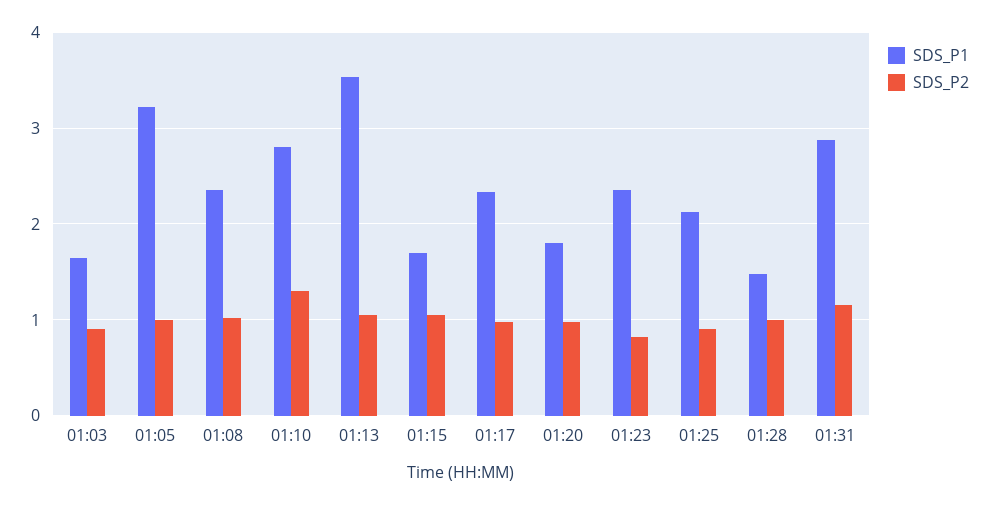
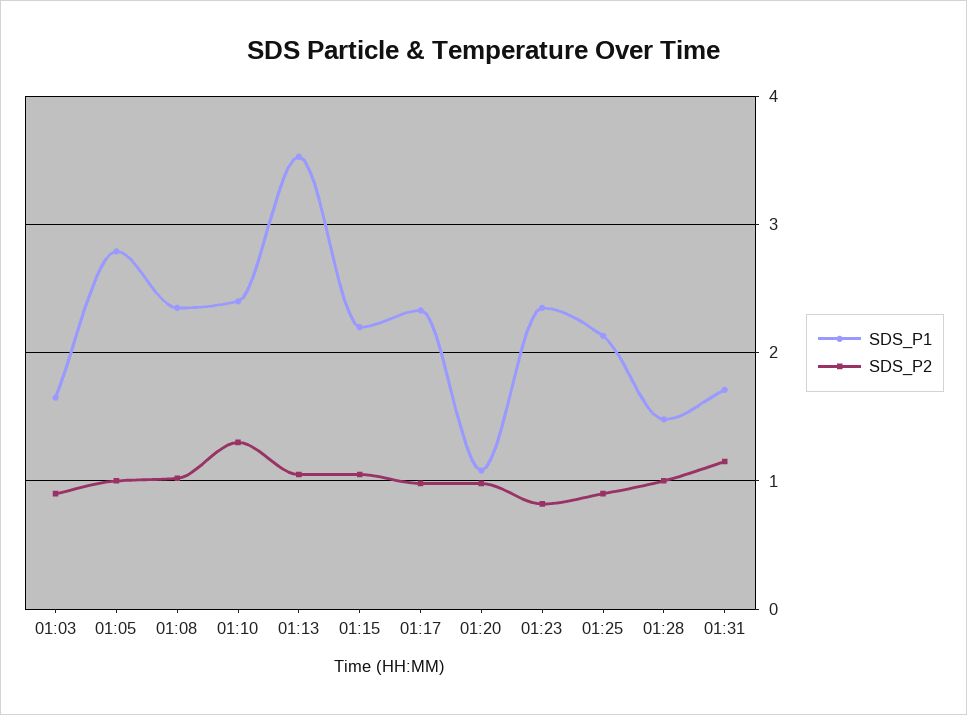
  {
    "SDS_P1": {
      "01:03": 1.7,
-     "01:05": 3.2,
+     "01:05": 2.8,
      "01:08": 2.4,
-     "01:10": 2.8,
+     "01:10": 2.4,
      "01:13": 3.5,
-     "01:15": 1.7,
+     "01:15": 2.2,
      "01:17": 2.3,
-     "01:20": 1.8,
+     "01:20": 1.1,
      "01:23": 2.4,
      "01:25": 2.1,
      "01:28": 1.5,
-     "01:31": 2.9
+     "01:31": 1.7
    },
    "SDS_P2": {
      "01:03": 0.9,
      "01:05": 1,
      "01:08": 1,
      "01:10": 1.3,
      "01:13": 1.1,
      "01:15": 1.1,
      "01:17": 1,
      "01:20": 1,
      "01:23": 0.8,
      "01:25": 0.9,
      "01:28": 1,
      "01:31": 1.2
    }
  }

